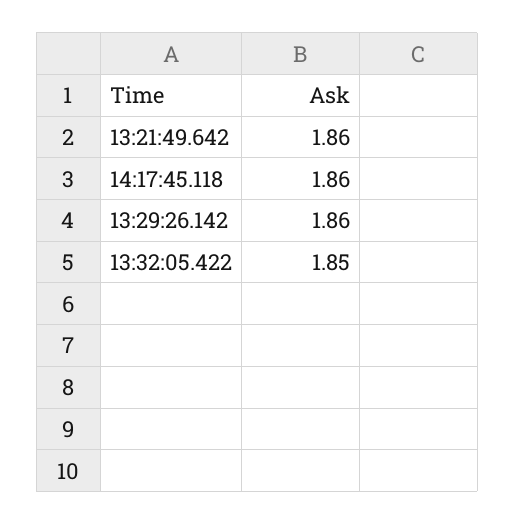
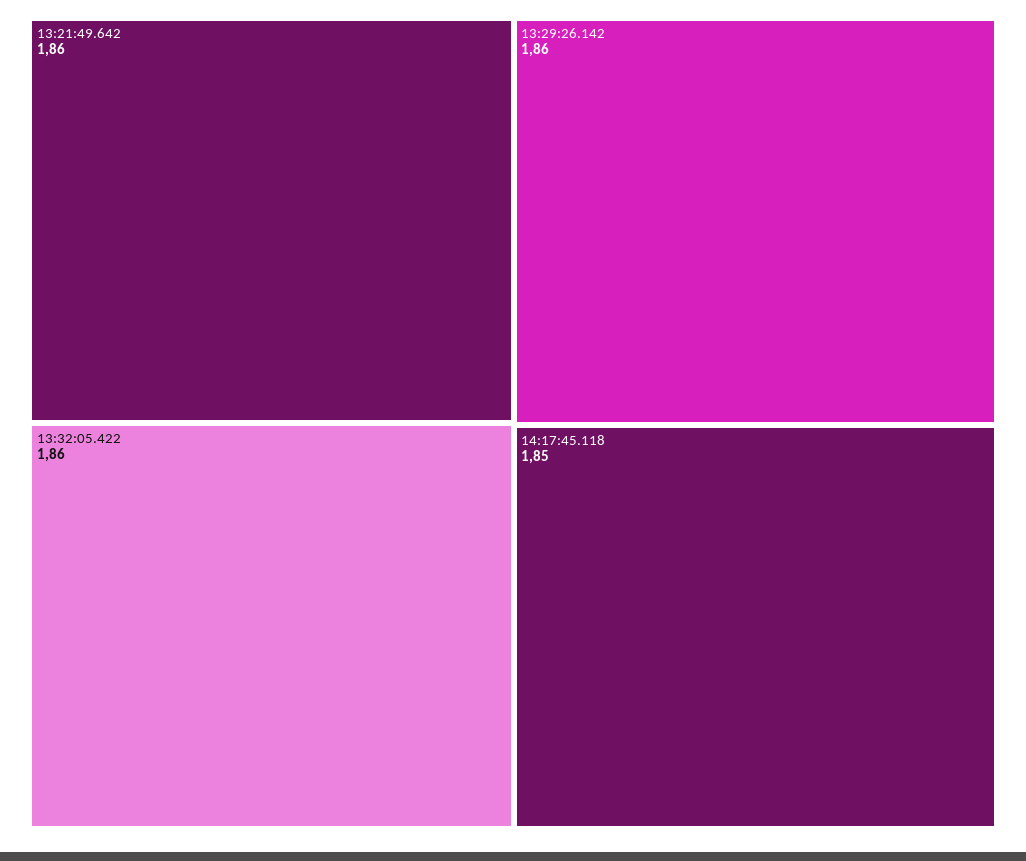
  {
    "13:21:49.642": 1.86,
-   "14:17:45.118": 1.86,
+   "14:17:45.118": 1.85,
    "13:29:26.142": 1.86,
-   "13:32:05.422": 1.85
+   "13:32:05.422": 1.86
  }

